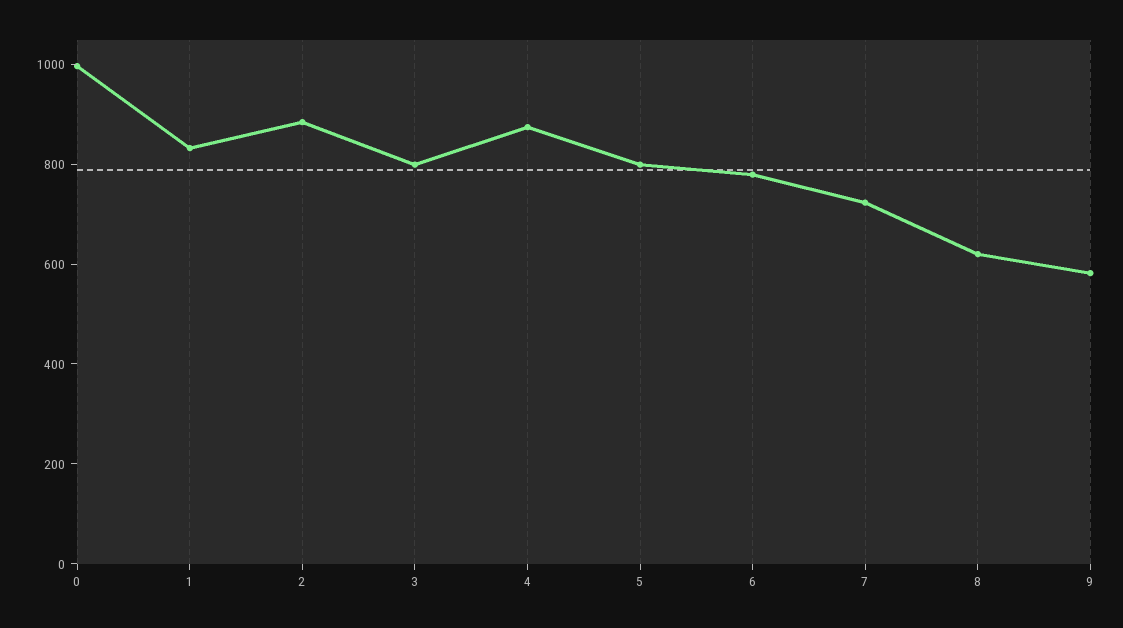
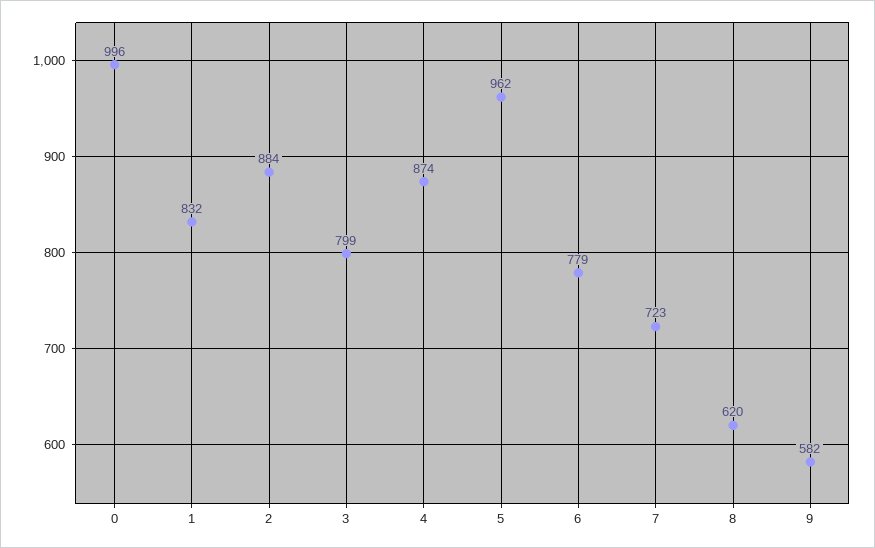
  {
    "0": 996,
    "1": 832,
    "2": 884,
    "3": 799,
    "4": 874,
-   "5": 800,
+   "5": 962,
    "6": 779,
    "7": 723,
    "8": 620,
    "9": 582
  }

